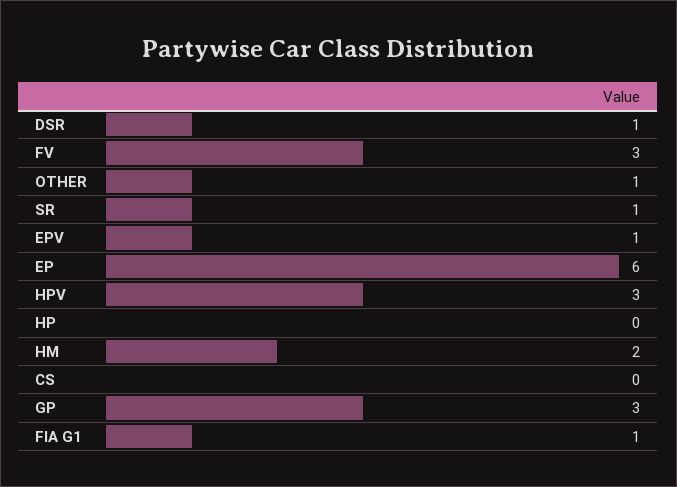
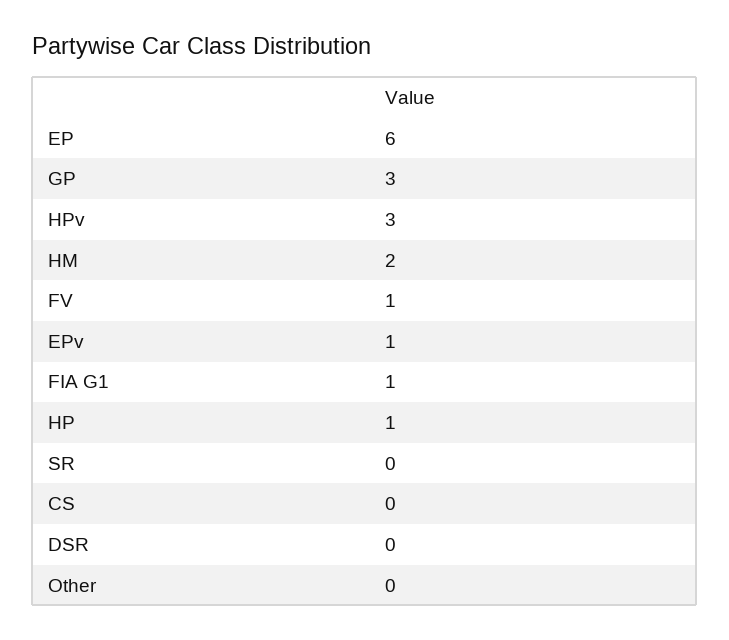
  {
-   "DSR": 1,
+   "DSR": 0,
-   "FV": 3,
+   "FV": 1,
-   "OTHER": 1,
+   "OTHER": 0,
-   "SR": 1,
+   "SR": 0,
    "EPV": 1,
    "EP": 6,
    "HPV": 3,
-   "HP": 0,
+   "HP": 1,
    "HM": 2,
    "CS": 0,
    "GP": 3,
    "FIA G1": 1
  }

